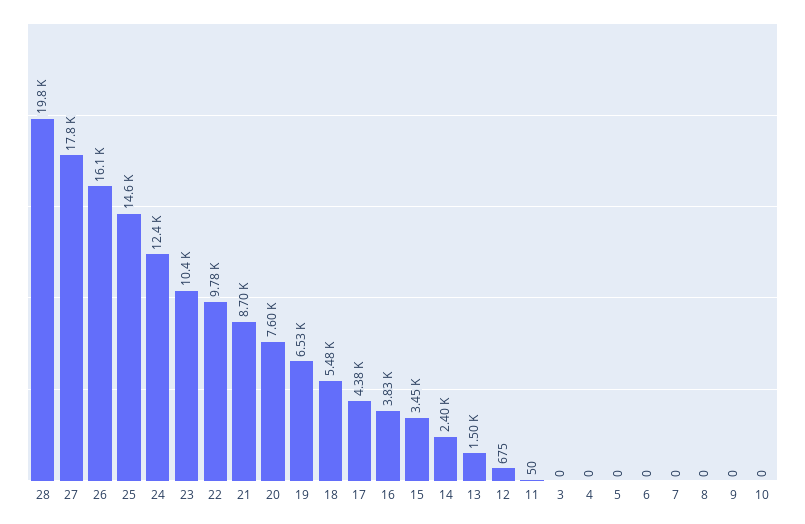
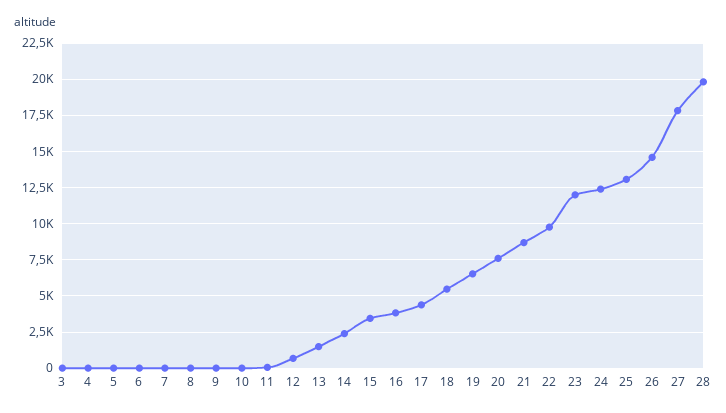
  {
    "28": 19800,
    "27": 17800,
-   "26": 16100,
+   "26": 14500,
-   "25": 14600,
+   "25": 13000,
    "24": 12400,
-   "23": 10400,
+   "23": 12000,
    "22": 9780,
    "21": 8700,
    "20": 7600,
    "19": 6530,
    "18": 5480,
    "17": 4380,
    "16": 3830,
    "15": 3450,
    "14": 2400,
    "13": 1500,
    "12": 675,
    "11": 50,
    "3": 0,
    "4": 0,
    "5": 0,
    "6": 0,
    "7": 0,
    "8": 0,
    "9": 0,
    "10": 0
  }

